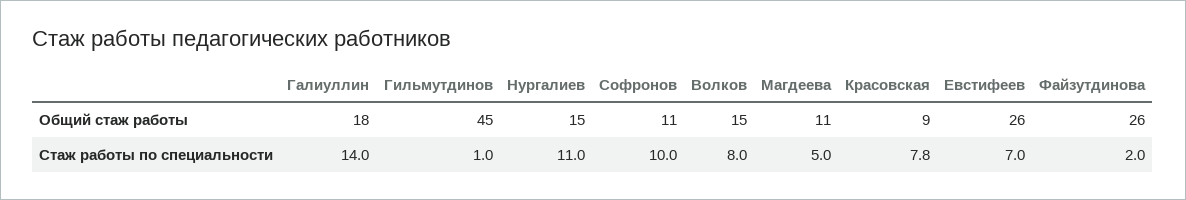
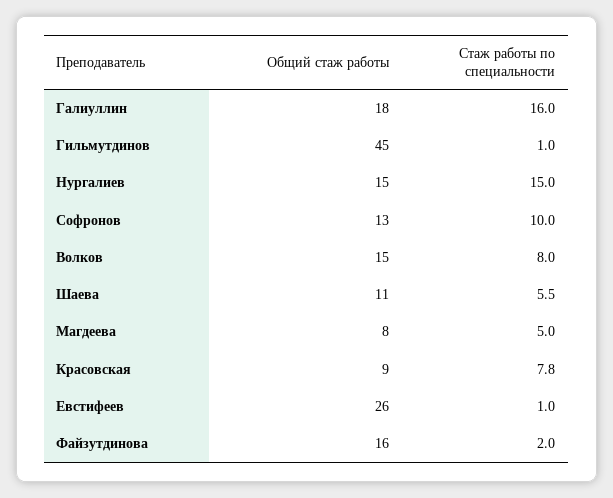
  {
    "Галиуллин": {
      "Общий стаж работы": 18,
-     "Стаж работы по специальности": 14
+     "Стаж работы по специальности": 16
    },
    "Гильмутдинов": {
      "Общий стаж работы": 45,
      "Стаж работы по специальности": 1
    },
    "Нургалиев": {
      "Общий стаж работы": 15,
-     "Стаж работы по специальности": 11
+     "Стаж работы по специальности": 15
    },
    "Софронов": {
-     "Общий стаж работы": 11,
+     "Общий стаж работы": 13,
      "Стаж работы по специальности": 10
    },
    "Волков": {
      "Общий стаж работы": 15,
      "Стаж работы по специальности": 8
    },
    "Магдеева": {
-     "Общий стаж работы": 11,
+     "Общий стаж работы": 8,
      "Стаж работы по специальности": 5
    },
    "Красовская": {
      "Общий стаж работы": 9,
      "Стаж работы по специальности": 7.8
    },
    "Евстифеев": {
      "Общий стаж работы": 26,
-     "Стаж работы по специальности": 7
+     "Стаж работы по специальности": 1
    },
    "Файзутдинова": {
-     "Общий стаж работы": 26,
+     "Общий стаж работы": 16,
      "Стаж работы по специальности": 2
-   }
+   },
+   "Шаева": {
+     "Общий стаж работы": 11,
+     "Стаж работы по специальности": 5.5
+   }
  }

